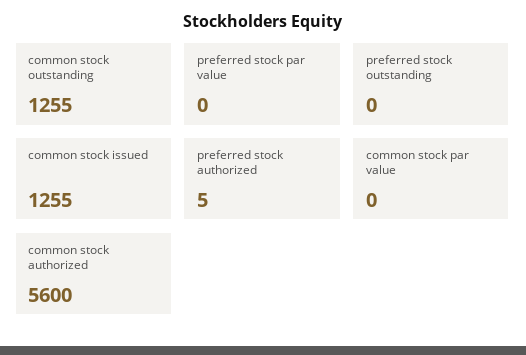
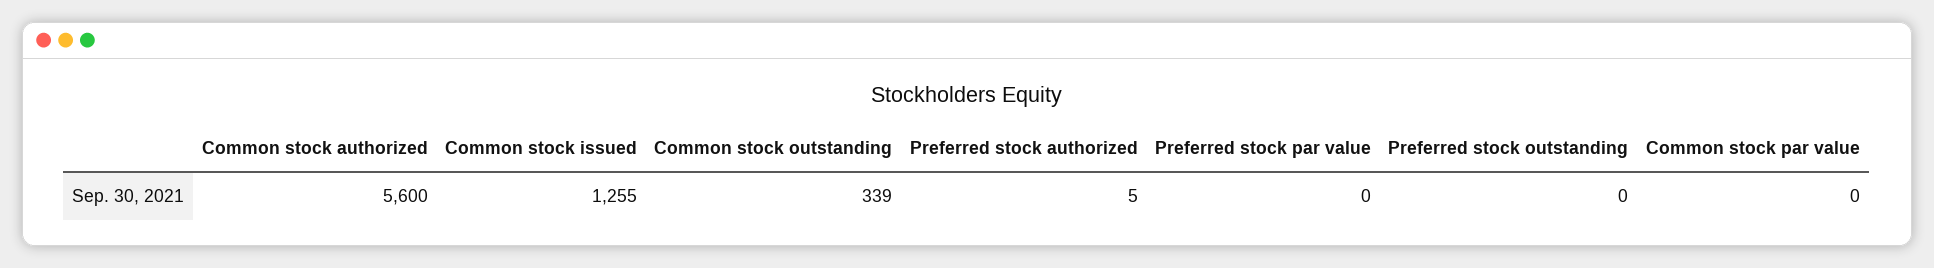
  {
-   "common stock outstanding": 1255,
+   "common stock outstanding": 339,
    "preferred stock par value": 0,
    "preferred stock outstanding": 0,
    "common stock issued": 1255,
    "preferred stock authorized": 5,
    "common stock par value": 0,
    "common stock authorized": 5600
  }

